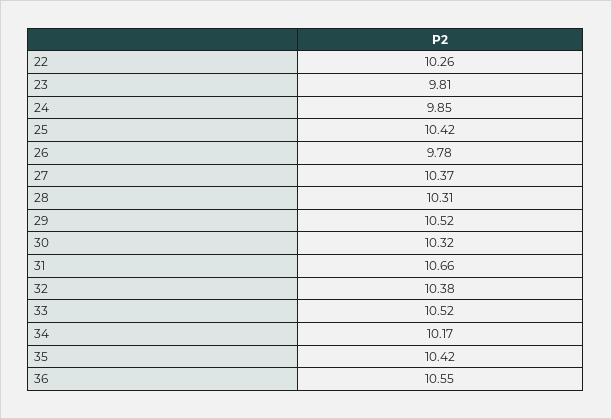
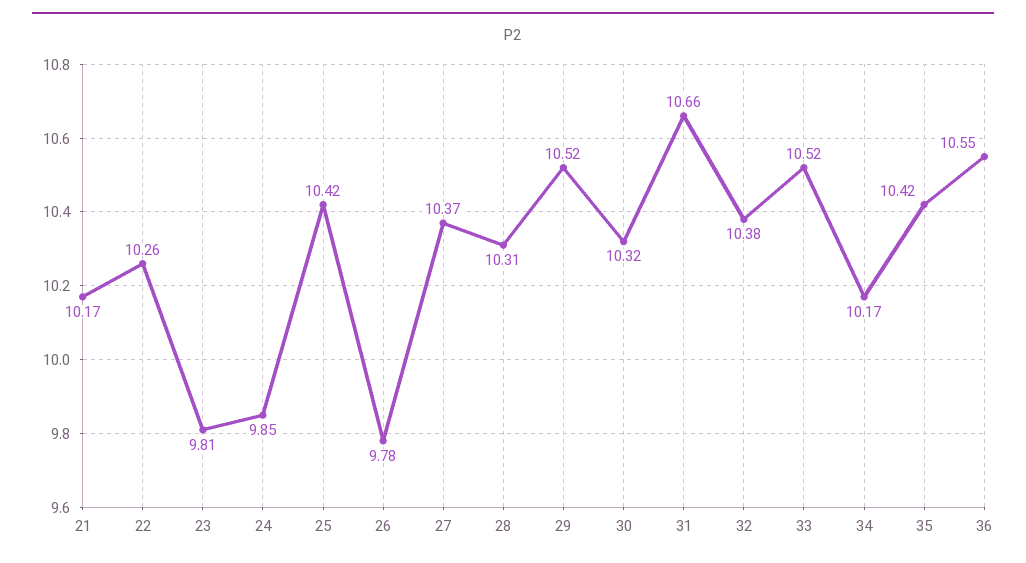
  {
    "22": 10.26,
    "23": 9.81,
    "24": 9.85,
    "25": 10.42,
    "26": 9.78,
    "27": 10.37,
    "28": 10.31,
    "29": 10.52,
    "30": 10.32,
    "31": 10.66,
    "32": 10.38,
    "33": 10.52,
    "34": 10.17,
    "35": 10.42,
-   "36": 10.55
+   "36": 10.55,
+   "21": 10.17
  }

